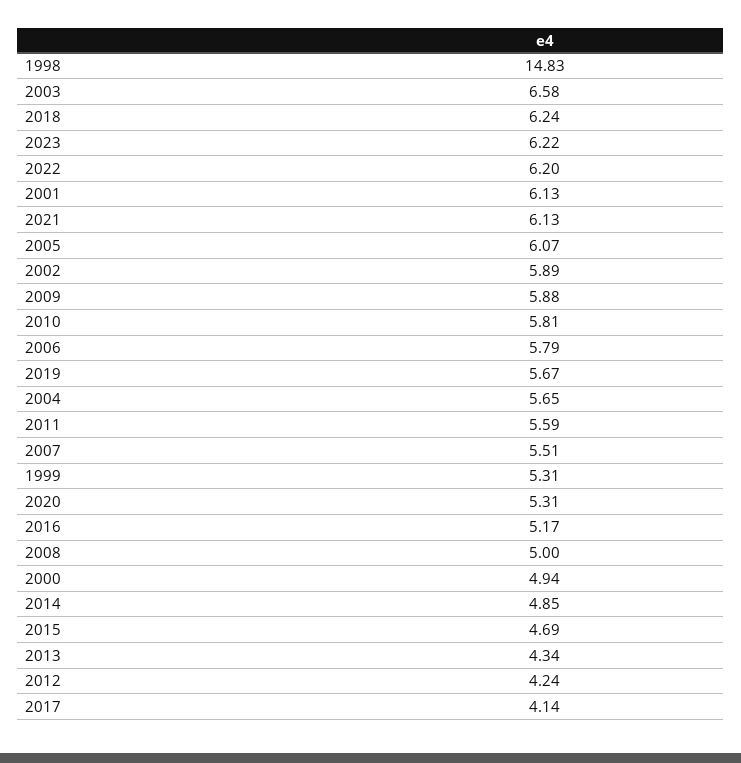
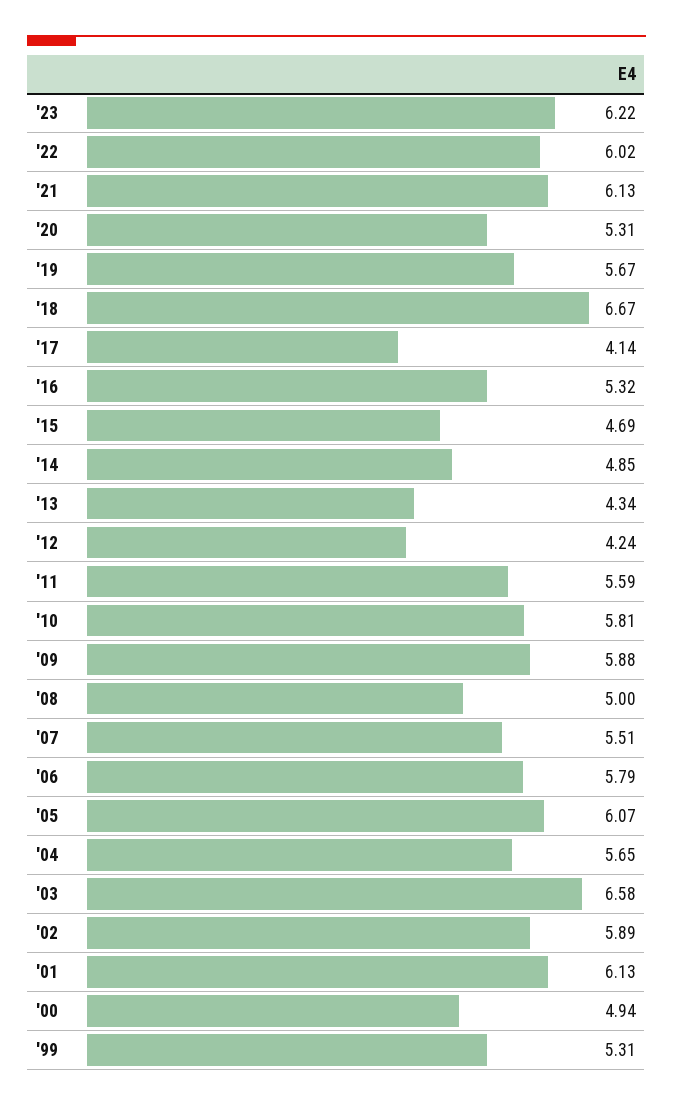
  {
-   "1998": 14.83,
    "2003": 6.58,
-   "2018": 6.24,
+   "2018": 6.67,
    "2023": 6.22,
-   "2022": 6.2,
+   "2022": 6.02,
    "2001": 6.13,
    "2021": 6.13,
    "2005": 6.07,
    "2002": 5.89,
    "2009": 5.88,
    "2010": 5.81,
    "2006": 5.79,
    "2019": 5.67,
    "2004": 5.65,
    "2011": 5.59,
    "2007": 5.51,
    "1999": 5.31,
    "2020": 5.31,
-   "2016": 5.17,
+   "2016": 5.32,
    "2008": 5,
    "2000": 4.94,
    "2014": 4.85,
    "2015": 4.69,
    "2013": 4.34,
    "2012": 4.24,
    "2017": 4.14
  }

